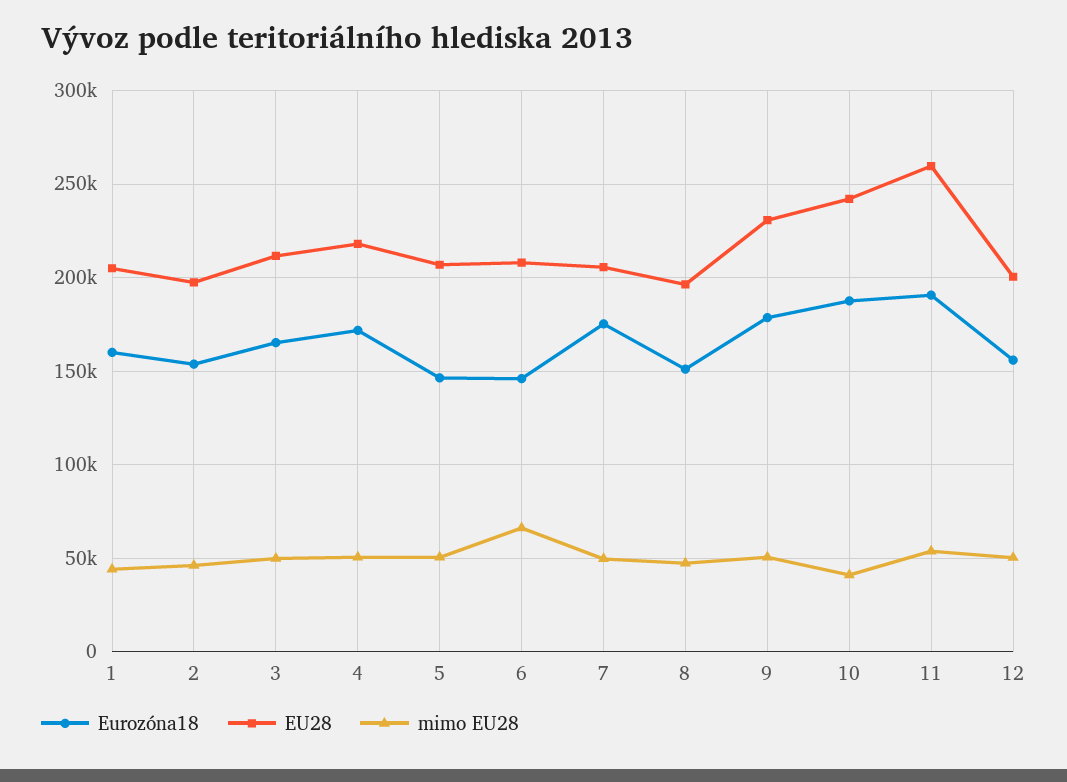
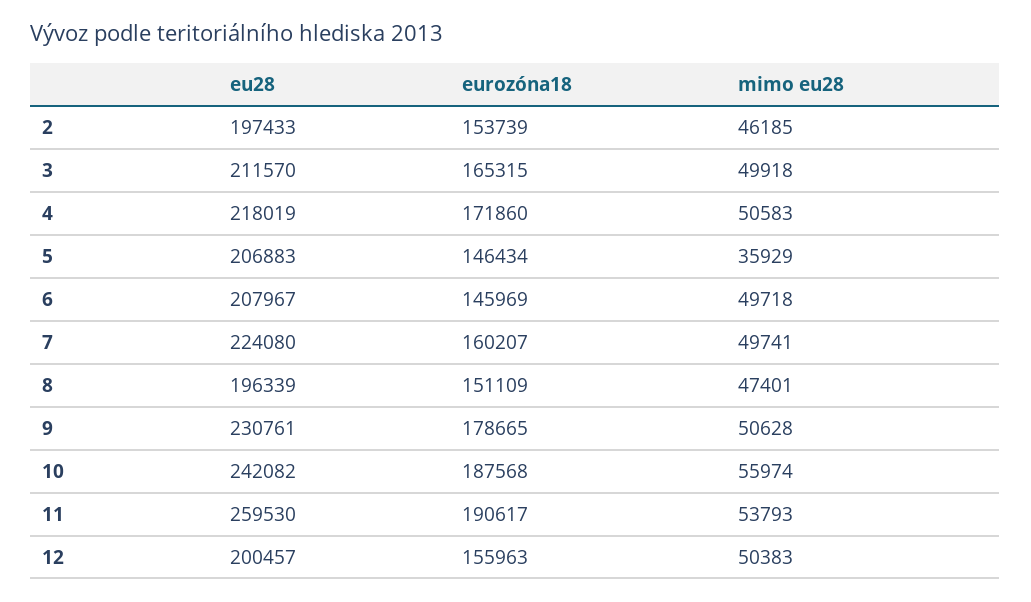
  {
    "Eurozóna18": {
-     "1": 160000,
      "2": 153739,
      "3": 165315,
      "4": 171860,
      "5": 146434,
      "6": 145969,
-     "7": 175000,
+     "7": 160207,
      "8": 151109,
      "9": 178665,
      "10": 187568,
      "11": 190617,
      "12": 155963
    },
    "EU28": {
-     "1": 205000,
      "2": 197433,
      "3": 211570,
      "4": 218019,
      "5": 206883,
      "6": 207967,
-     "7": 205000,
+     "7": 224080,
      "8": 196339,
      "9": 230761,
      "10": 242082,
      "11": 259530,
      "12": 200457
    },
    "mimo EU28": {
-     "1": 45000,
      "2": 46185,
      "3": 49918,
      "4": 50583,
-     "5": 50000,
+     "5": 35929,
-     "6": 65000,
+     "6": 49718,
      "7": 49741,
      "8": 47401,
      "9": 50628,
-     "10": 40000,
+     "10": 55974,
      "11": 53793,
      "12": 50383
    }
  }

